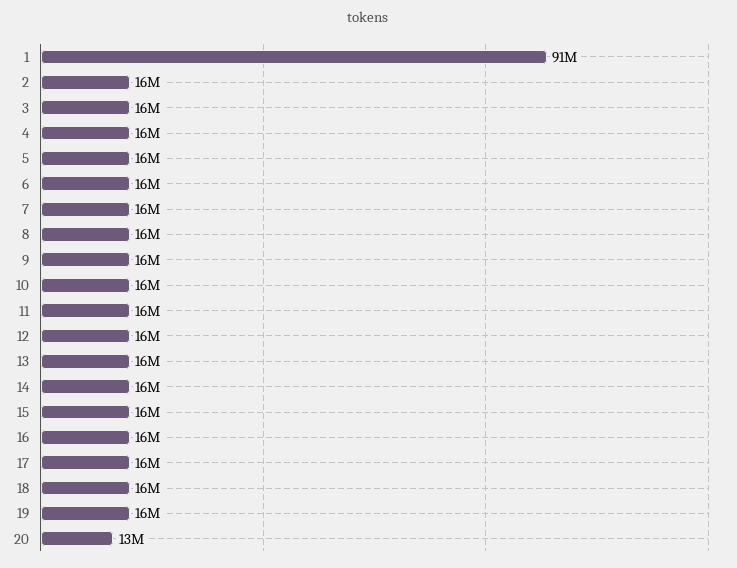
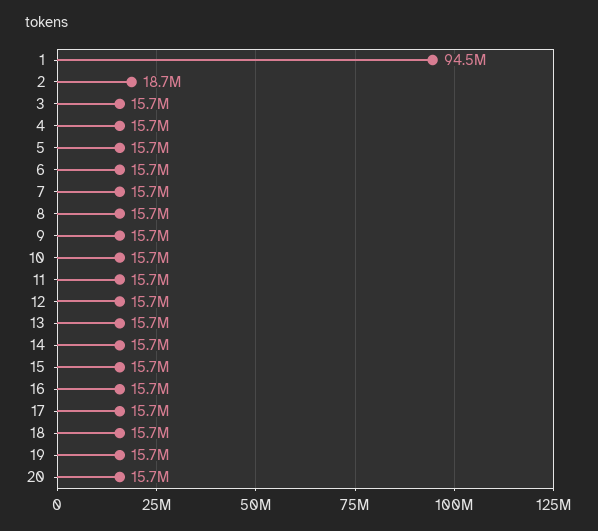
  {
-   "1": 91000000,
+   "1": 94500000,
-   "2": 16000000,
+   "2": 18700000,
    "3": 15700000,
    "4": 15700000,
    "5": 15700000,
    "6": 15700000,
    "7": 15700000,
    "8": 15700000,
    "9": 15700000,
    "10": 15700000,
    "11": 15700000,
    "12": 15700000,
    "13": 15700000,
    "14": 15700000,
    "15": 15700000,
    "16": 15700000,
    "17": 15700000,
    "18": 15700000,
    "19": 15700000,
-   "20": 13000000
+   "20": 15700000
  }

